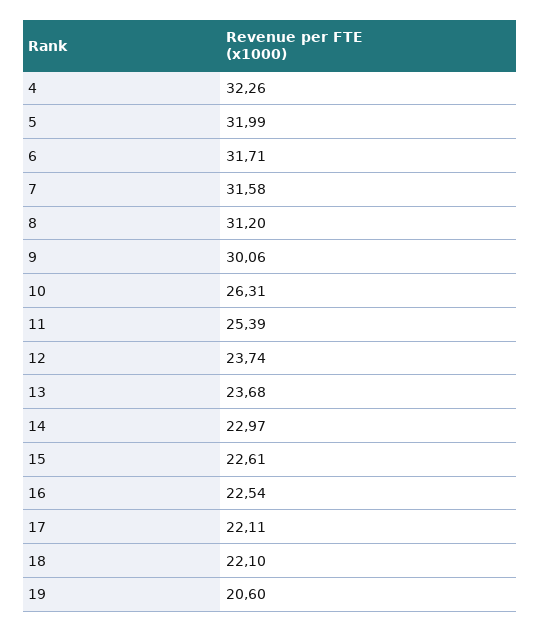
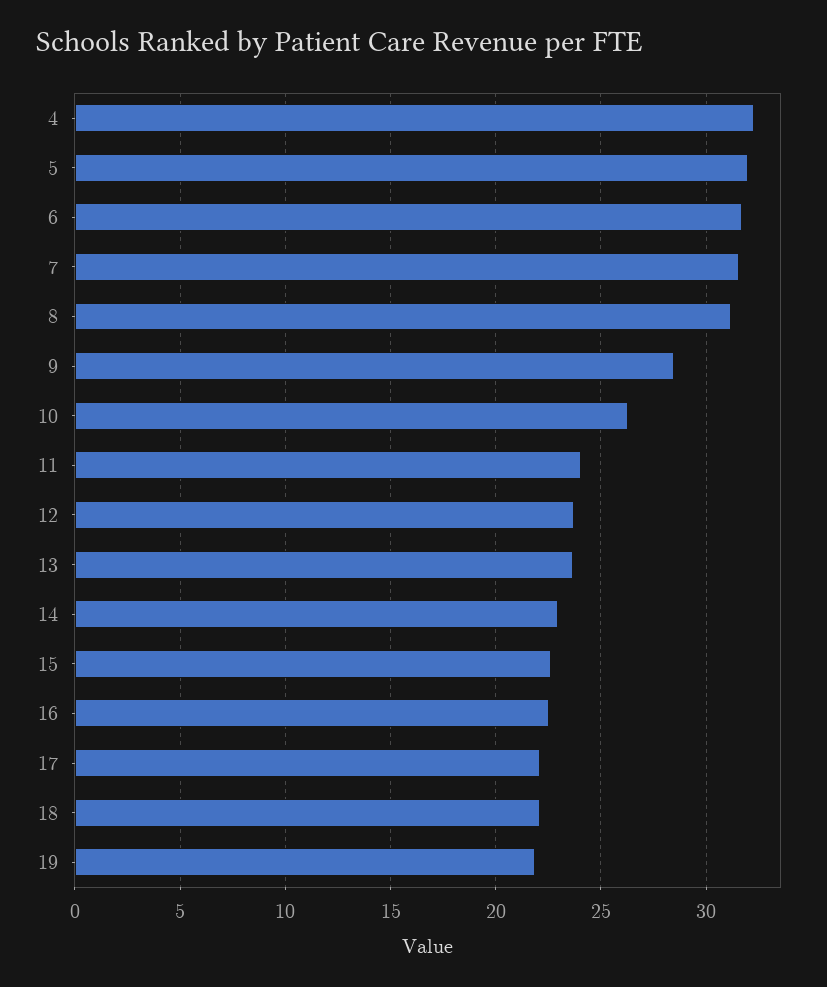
  {
    "4": 32.26,
    "5": 31.99,
    "6": 31.71,
    "7": 31.58,
    "8": 31.2,
-   "9": 30.06,
+   "9": 28.5,
    "10": 26.31,
-   "11": 25.39,
+   "11": 24,
    "12": 23.74,
    "13": 23.68,
    "14": 22.97,
    "15": 22.61,
    "16": 22.54,
    "17": 22.11,
    "18": 22.1,
-   "19": 20.6
+   "19": 22
  }

